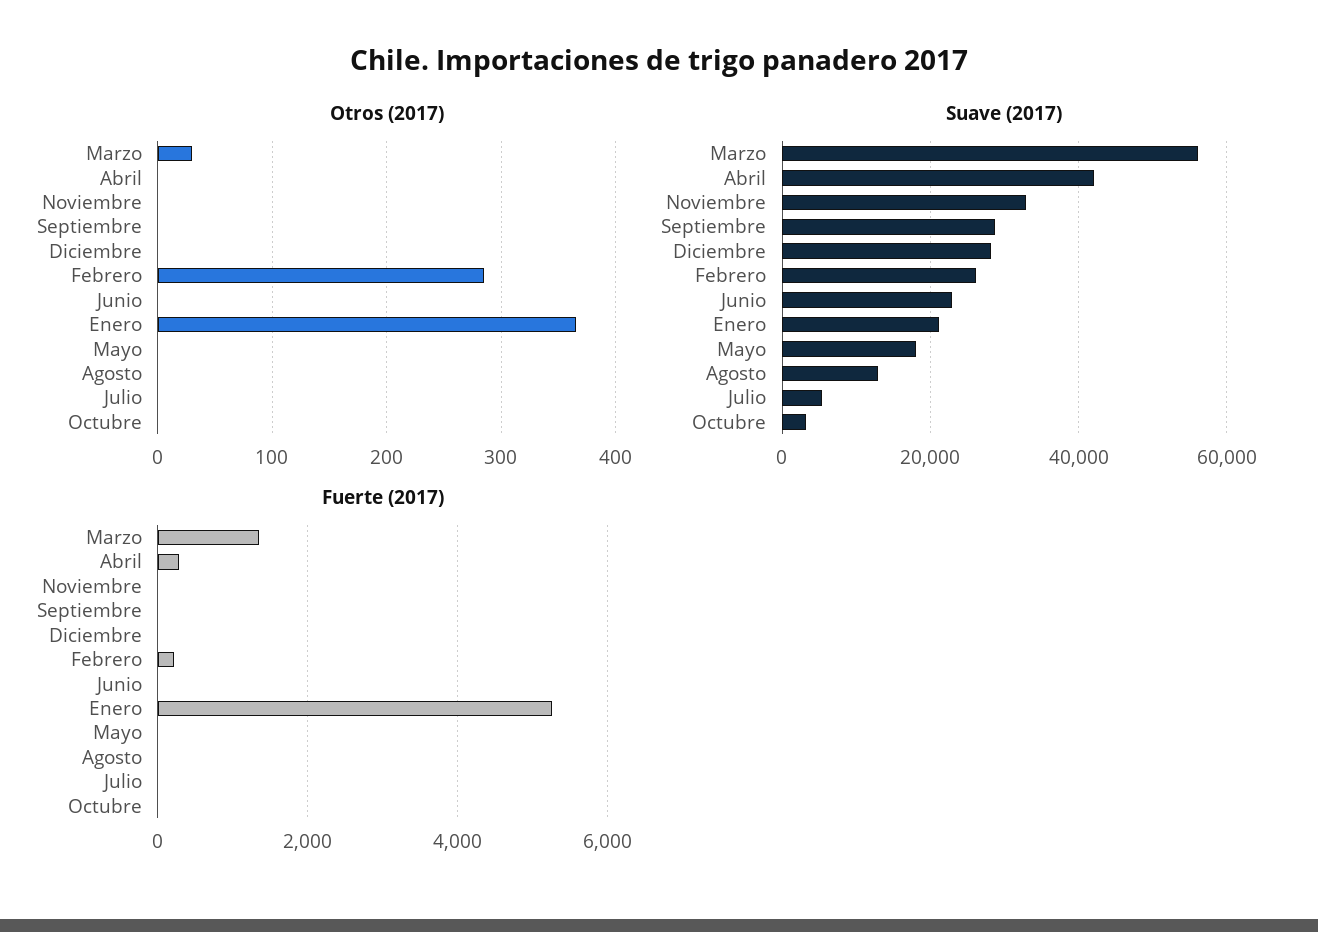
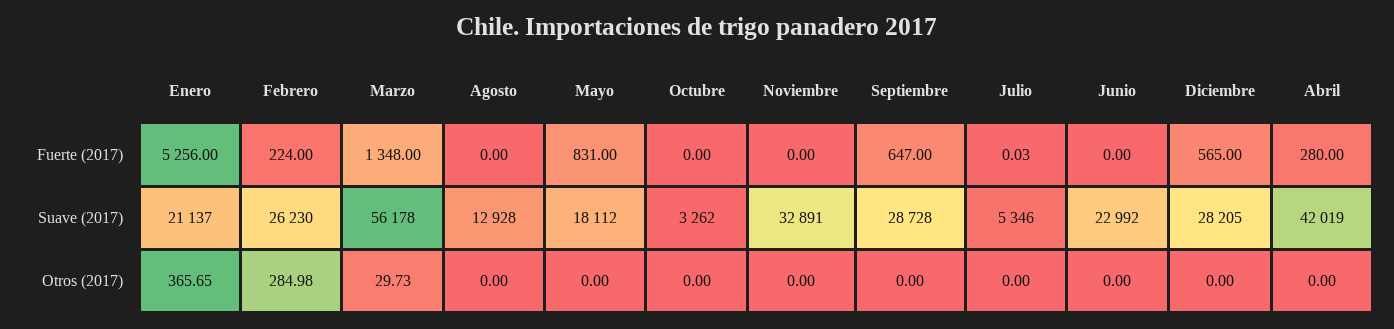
  {
    "Otros (2017)": {
      "Marzo": 29.73,
      "Abril": 0,
      "Noviembre": 0,
      "Septiembre": 0,
      "Diciembre": 0,
      "Febrero": 284.98,
      "Junio": 0,
      "Enero": 365.65,
      "Mayo": 0,
      "Agosto": 0,
      "Julio": 0,
      "Octubre": 0
    },
    "Suave (2017)": {
      "Marzo": 56178,
      "Abril": 42019,
      "Noviembre": 32891,
      "Septiembre": 28728,
      "Diciembre": 28205,
      "Febrero": 26230,
      "Junio": 22992,
      "Enero": 21137,
      "Mayo": 18112,
      "Agosto": 12928,
      "Julio": 5346,
      "Octubre": 3262
    },
    "Fuerte (2017)": {
      "Marzo": 1348,
      "Abril": 280,
      "Noviembre": 0,
-     "Septiembre": 0,
+     "Septiembre": 647,
-     "Diciembre": 0,
+     "Diciembre": 565,
      "Febrero": 224,
      "Junio": 0,
      "Enero": 5256,
-     "Mayo": 0,
+     "Mayo": 831,
      "Agosto": 0,
      "Julio": 0.03,
      "Octubre": 0
    }
  }

